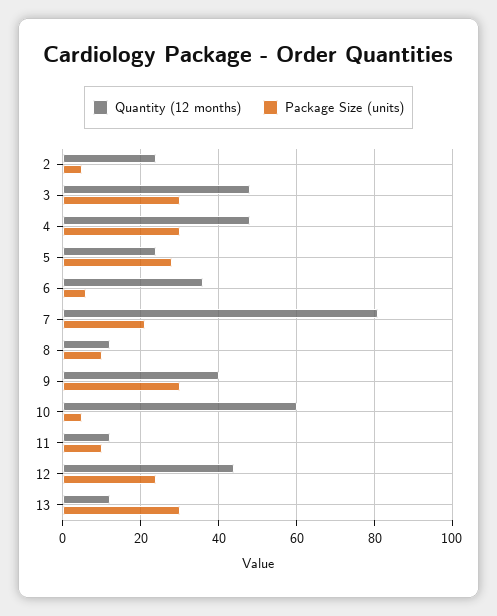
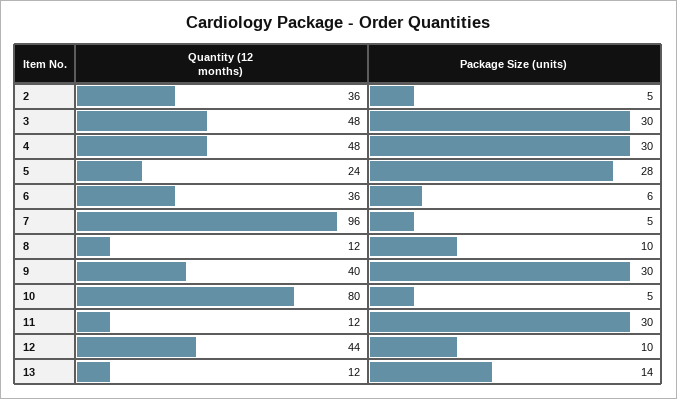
  {
    "Quantity (12 months)": {
-     "2": 25,
+     "2": 36,
      "3": 48,
      "4": 48,
      "5": 24,
      "6": 36,
-     "7": 80,
+     "7": 96,
      "8": 12,
      "9": 40,
-     "10": 60,
+     "10": 80,
      "11": 12,
      "12": 44,
      "13": 12
    },
    "Package Size (units)": {
      "2": 5,
      "3": 30,
      "4": 30,
      "5": 28,
      "6": 6,
-     "7": 20,
+     "7": 5,
      "8": 10,
      "9": 30,
      "10": 5,
-     "11": 10,
+     "11": 30,
-     "12": 25,
+     "12": 10,
-     "13": 30
+     "13": 14
    }
  }

